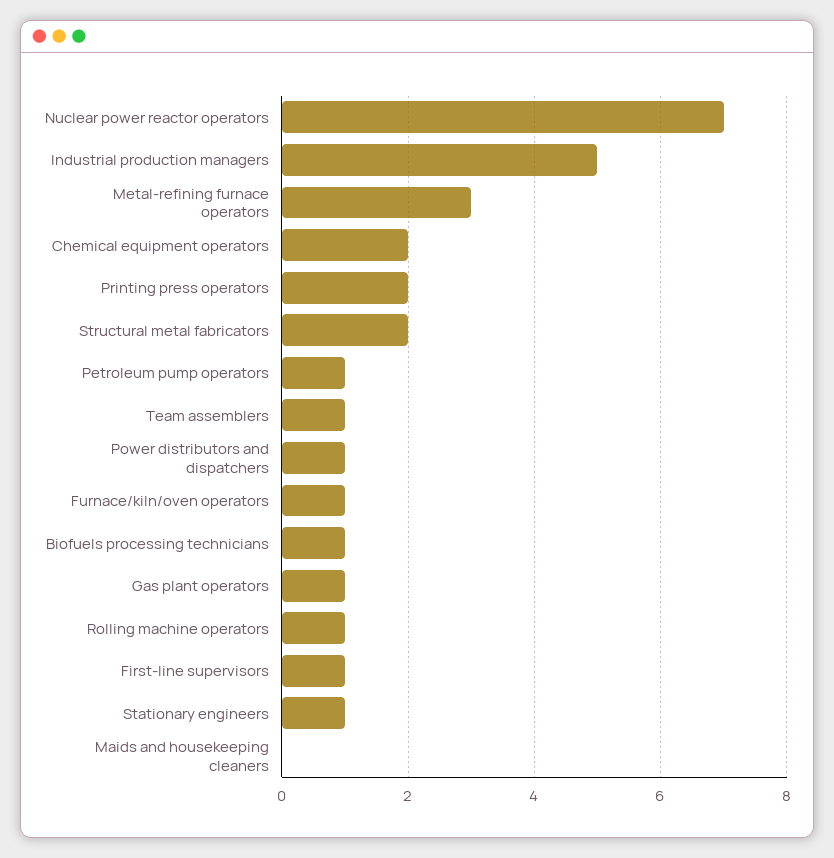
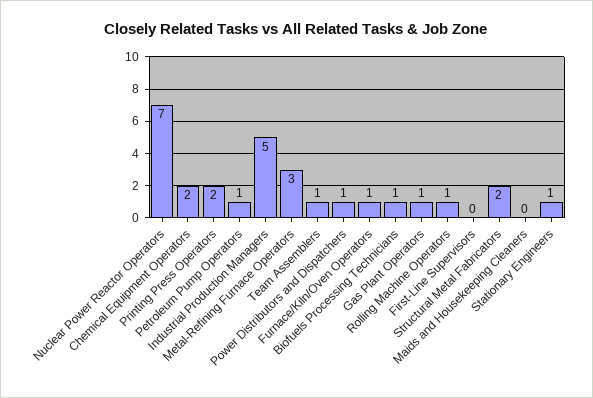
  {
    "Nuclear power reactor operators": 7,
    "Industrial production managers": 5,
    "Metal-refining furnace operators": 3,
    "Chemical equipment operators": 2,
    "Printing press operators": 2,
    "Structural metal fabricators": 2,
    "Petroleum pump operators": 1,
    "Team assemblers": 1,
    "Power distributors and dispatchers": 1,
    "Furnace/kiln/oven operators": 1,
    "Biofuels processing technicians": 1,
    "Gas plant operators": 1,
    "Rolling machine operators": 1,
-   "First-line supervisors": 1,
+   "First-line supervisors": 0,
    "Stationary engineers": 1,
    "Maids and housekeeping cleaners": 0
  }

